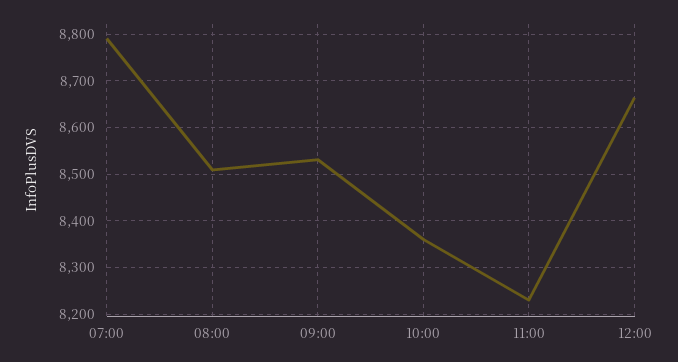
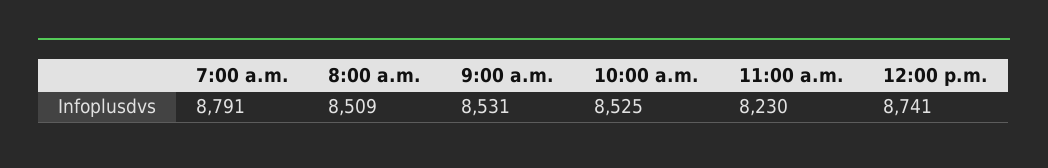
  {
    "07:00": 8791,
    "08:00": 8509,
    "09:00": 8531,
-   "10:00": 8360,
+   "10:00": 8525,
    "11:00": 8230,
-   "12:00": 8660
+   "12:00": 8741
  }

